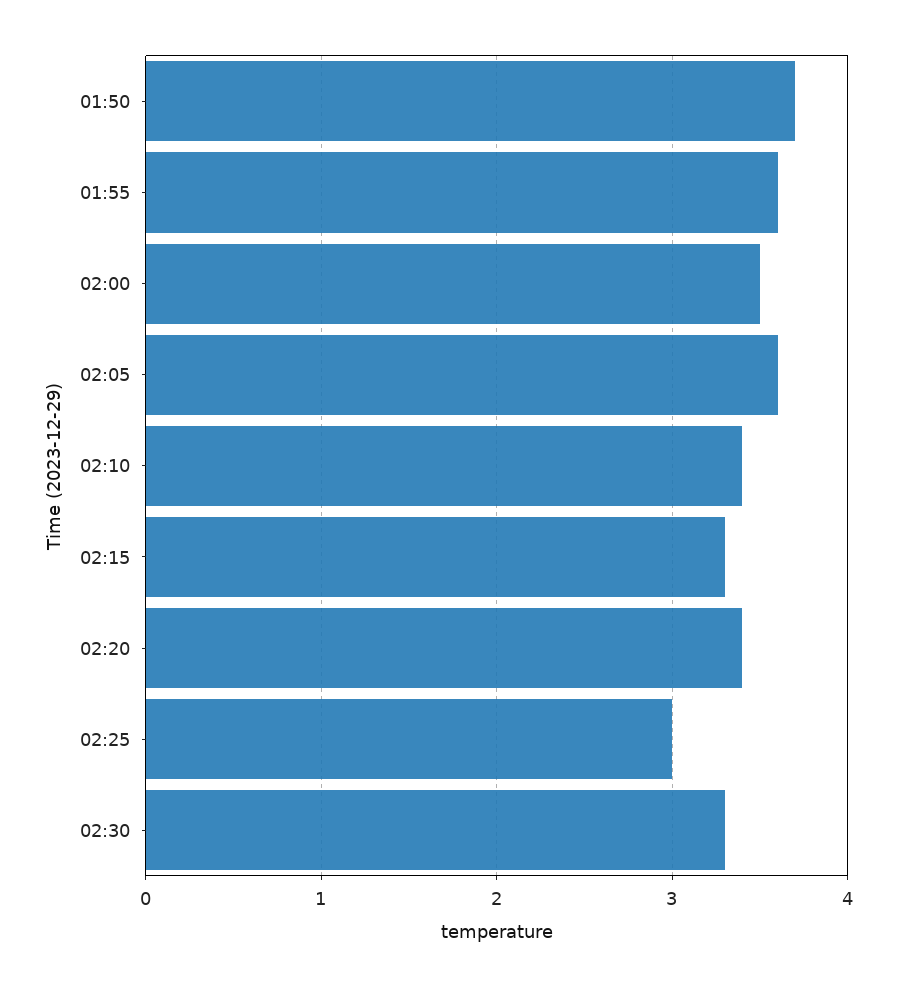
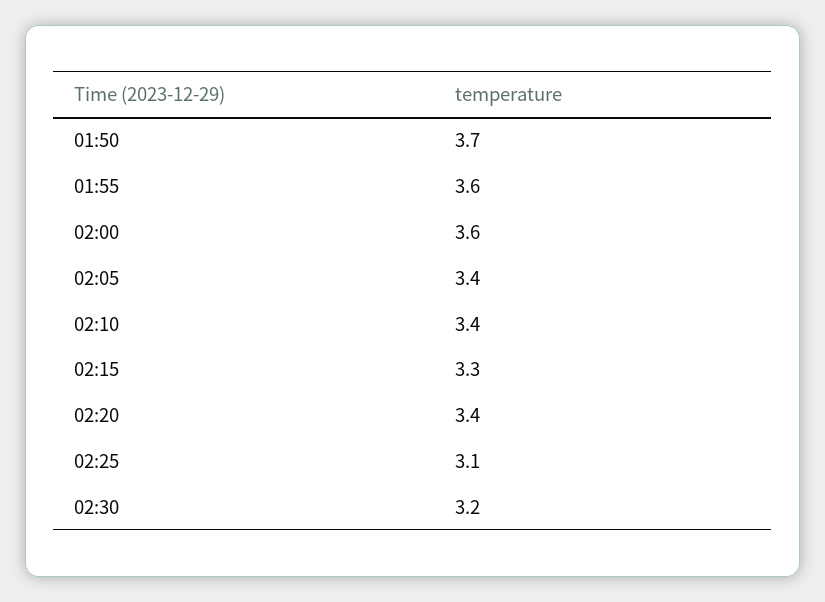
  {
    "01:50": 3.7,
    "01:55": 3.6,
-   "02:00": 3.5,
+   "02:00": 3.6,
-   "02:05": 3.6,
+   "02:05": 3.4,
    "02:10": 3.4,
    "02:15": 3.3,
    "02:20": 3.4,
-   "02:25": 3,
+   "02:25": 3.1,
-   "02:30": 3.3
+   "02:30": 3.2
  }

